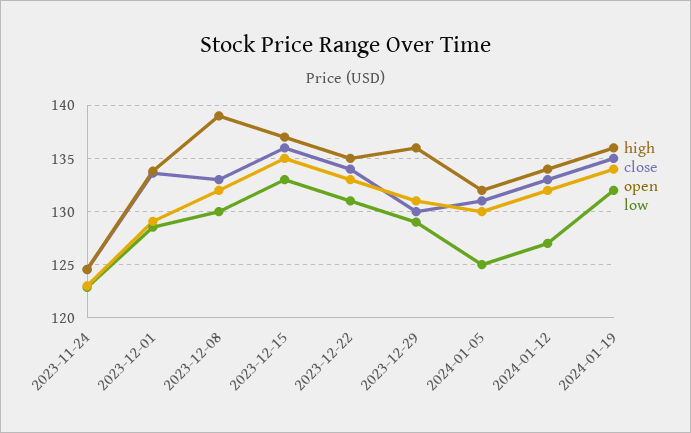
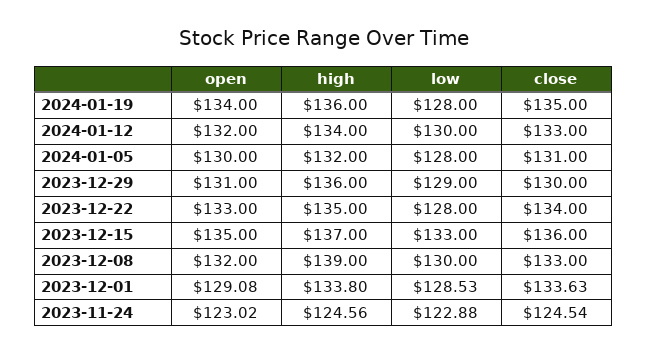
  {
    "high": {
      "2023-11-24": 124.56,
      "2023-12-01": 133.8,
      "2023-12-08": 139,
      "2023-12-15": 137,
      "2023-12-22": 135,
      "2023-12-29": 136,
      "2024-01-05": 132,
      "2024-01-12": 134,
      "2024-01-19": 136
    },
    "close": {
      "2023-11-24": 124.54,
      "2023-12-01": 133.63,
      "2023-12-08": 133,
      "2023-12-15": 136,
      "2023-12-22": 134,
      "2023-12-29": 130,
      "2024-01-05": 131,
      "2024-01-12": 133,
      "2024-01-19": 135
    },
    "open": {
      "2023-11-24": 123.02,
      "2023-12-01": 129.08,
      "2023-12-08": 132,
      "2023-12-15": 135,
      "2023-12-22": 133,
      "2023-12-29": 131,
      "2024-01-05": 130,
      "2024-01-12": 132,
      "2024-01-19": 134
    },
    "low": {
      "2023-11-24": 122.88,
      "2023-12-01": 128.53,
      "2023-12-08": 130,
      "2023-12-15": 133,
-     "2023-12-22": 131,
+     "2023-12-22": 128,
      "2023-12-29": 129,
-     "2024-01-05": 125,
+     "2024-01-05": 128,
-     "2024-01-12": 127,
+     "2024-01-12": 130,
-     "2024-01-19": 132
+     "2024-01-19": 128
    }
  }

